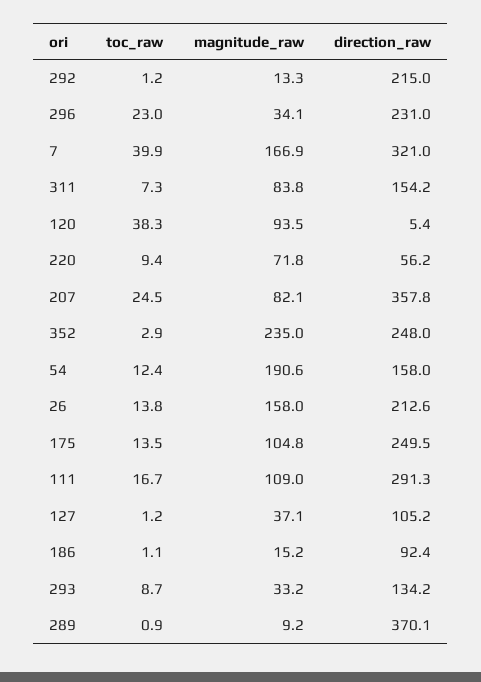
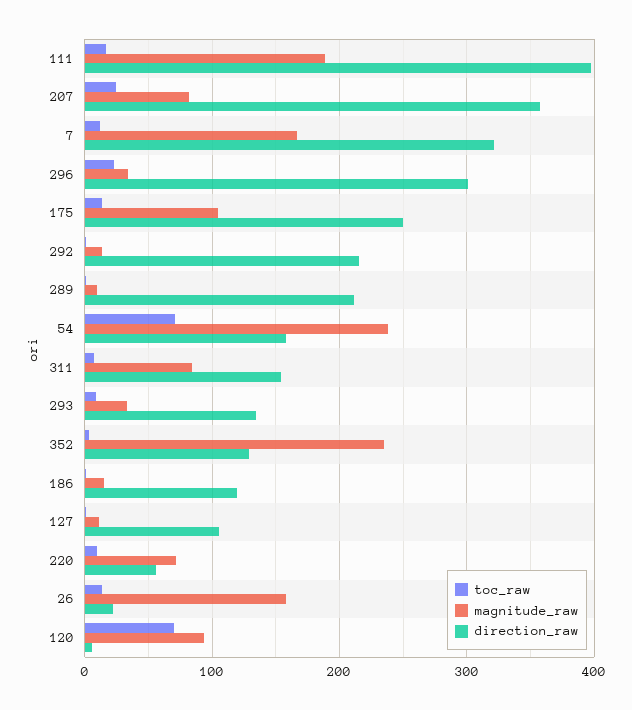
  {
    "toc_raw": {
      "292": 1.2,
      "296": 23,
-     "7": 39.9,
+     "7": 10,
      "311": 7.3,
-     "120": 38.3,
+     "120": 70,
      "220": 9.4,
      "207": 24.5,
      "352": 2.9,
-     "54": 12.4,
+     "54": 70,
      "26": 13.8,
      "175": 13.5,
      "111": 16.7,
      "127": 1.2,
      "186": 1.1,
      "293": 8.7,
      "289": 0.9
    },
    "magnitude_raw": {
      "292": 13.3,
      "296": 34.1,
      "7": 166.9,
      "311": 83.8,
      "120": 93.5,
      "220": 71.8,
      "207": 82.1,
      "352": 235,
-     "54": 190.6,
+     "54": 240,
      "26": 158,
      "175": 104.8,
-     "111": 109,
+     "111": 190,
-     "127": 37.1,
+     "127": 10,
      "186": 15.2,
      "293": 33.2,
      "289": 9.2
    },
    "direction_raw": {
      "292": 215,
-     "296": 231,
+     "296": 300,
      "7": 321,
      "311": 154.2,
      "120": 5.4,
      "220": 56.2,
      "207": 357.8,
-     "352": 248,
+     "352": 130,
      "54": 158,
-     "26": 212.6,
+     "26": 20,
      "175": 249.5,
-     "111": 291.3,
+     "111": 400,
      "127": 105.2,
-     "186": 92.4,
+     "186": 120,
      "293": 134.2,
-     "289": 370.1
+     "289": 210
    }
  }

